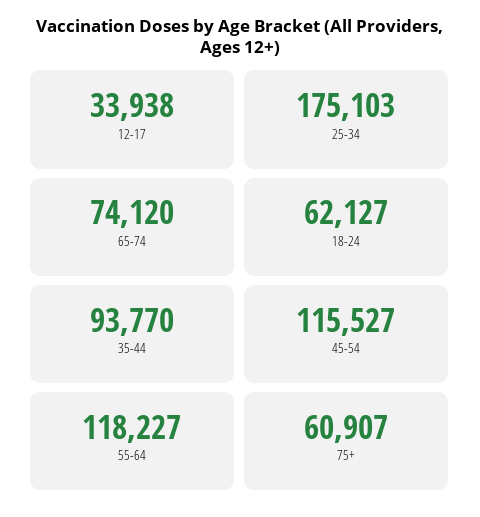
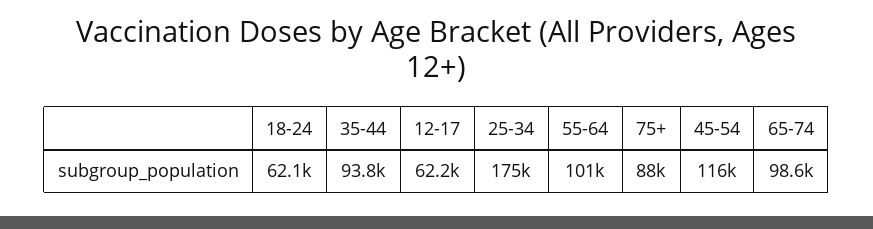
  {
-   "12-17": 33938,
+   "12-17": 62200,
    "25-34": 175103,
-   "65-74": 74120,
+   "65-74": 98600,
    "18-24": 62127,
    "35-44": 93770,
    "45-54": 115527,
-   "55-64": 118227,
+   "55-64": 101000,
-   "75+": 60907
+   "75+": 88000
  }

